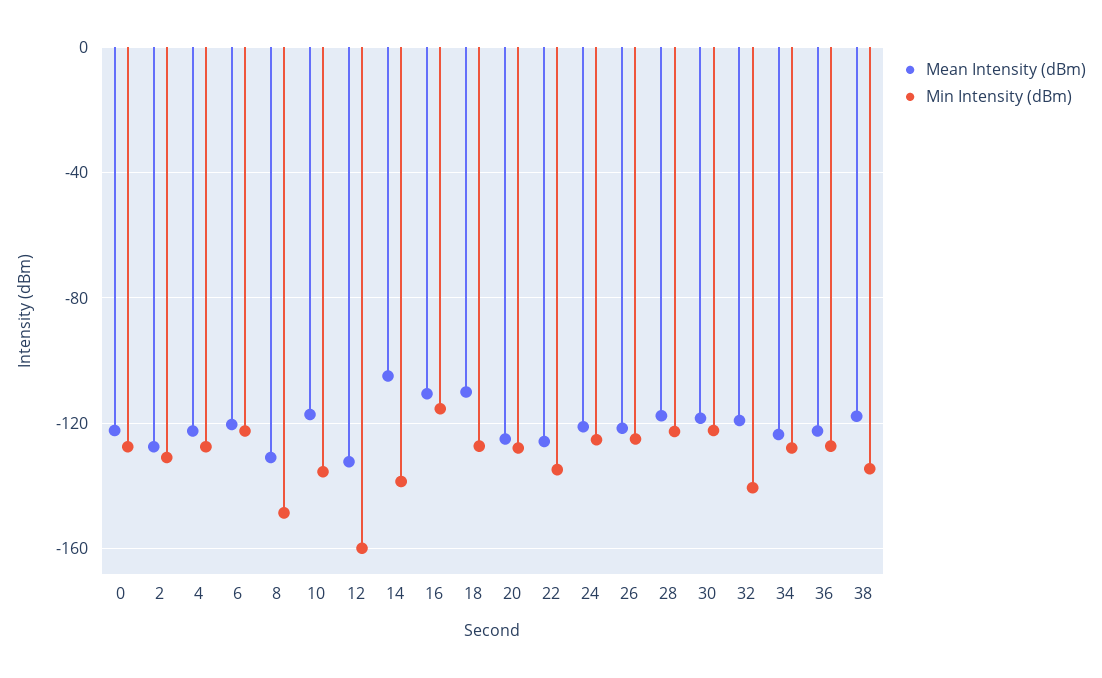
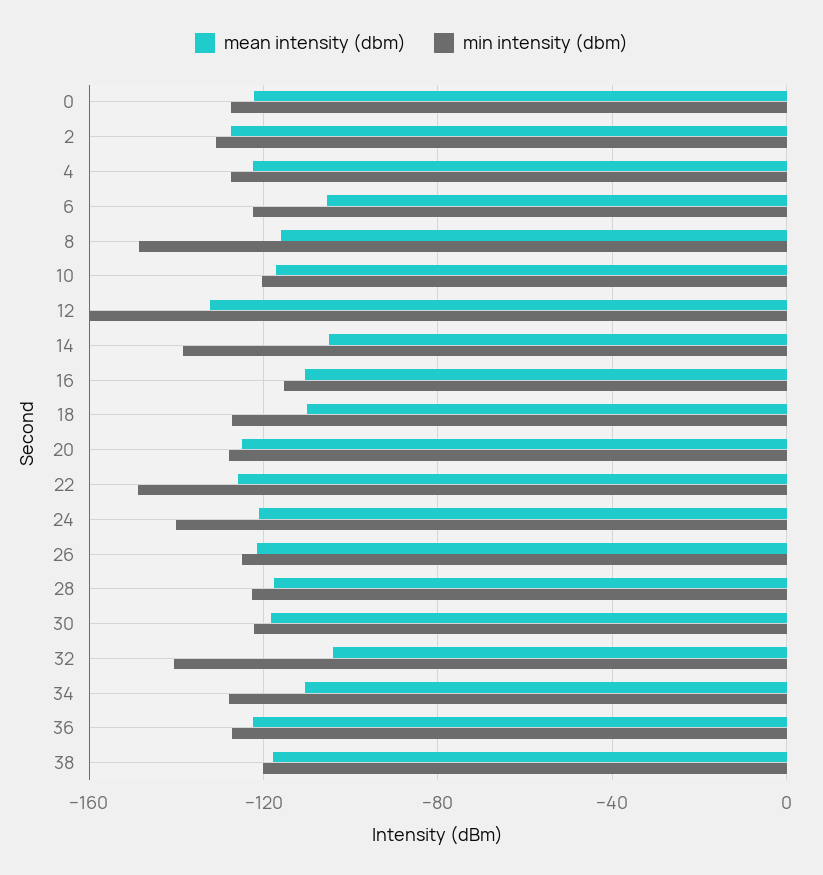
  {
    "Mean Intensity (dBm)": {
      "0": -120,
      "2": -130,
      "4": -125,
-     "6": -120,
+     "6": -105,
-     "8": -130,
+     "8": -115,
      "10": -115,
      "12": -130,
      "14": -105,
      "16": -110,
      "18": -110,
      "20": -125,
      "22": -125,
      "24": -120,
      "26": -120,
      "28": -120,
      "30": -120,
-     "32": -120,
+     "32": -105,
-     "34": -125,
+     "34": -110,
      "36": -125,
      "38": -120
    },
    "Min Intensity (dBm)": {
      "0": -130,
      "2": -130,
      "4": -130,
      "6": -125,
      "8": -150,
-     "10": -135,
+     "10": -120,
      "12": -160,
      "14": -140,
      "16": -115,
      "18": -125,
      "20": -130,
-     "22": -135,
+     "22": -150,
-     "24": -125,
+     "24": -140,
      "26": -125,
      "28": -125,
      "30": -120,
      "32": -140,
      "34": -130,
      "36": -125,
-     "38": -135
+     "38": -120
    }
  }

